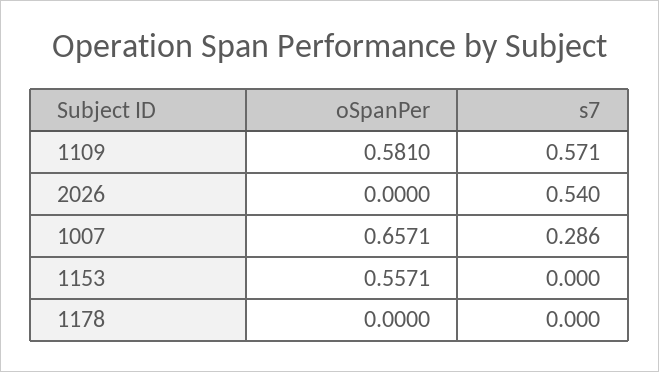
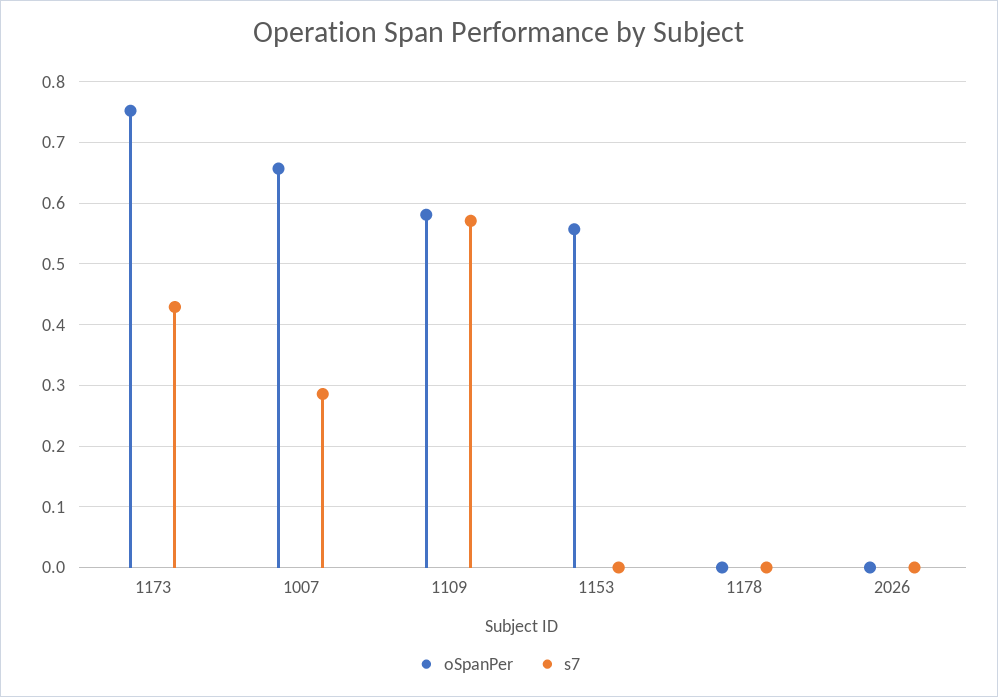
  {
    "oSpanPer": {
      "1109": 0.581,
      "2026": 0,
      "1007": 0.6571,
      "1153": 0.5571,
-     "1178": 0
+     "1178": 0,
+     "1173": 0.75
    },
    "s7": {
      "1109": 0.571,
-     "2026": 0.54,
+     "2026": 0,
      "1007": 0.286,
      "1153": 0,
-     "1178": 0
+     "1178": 0,
+     "1173": 0.43
    }
  }

